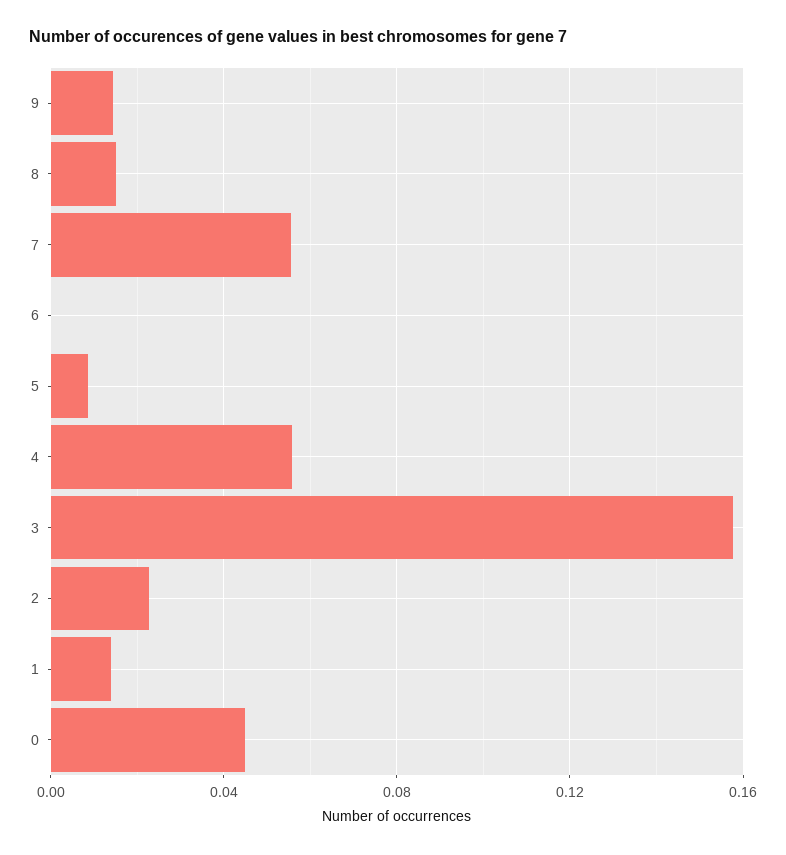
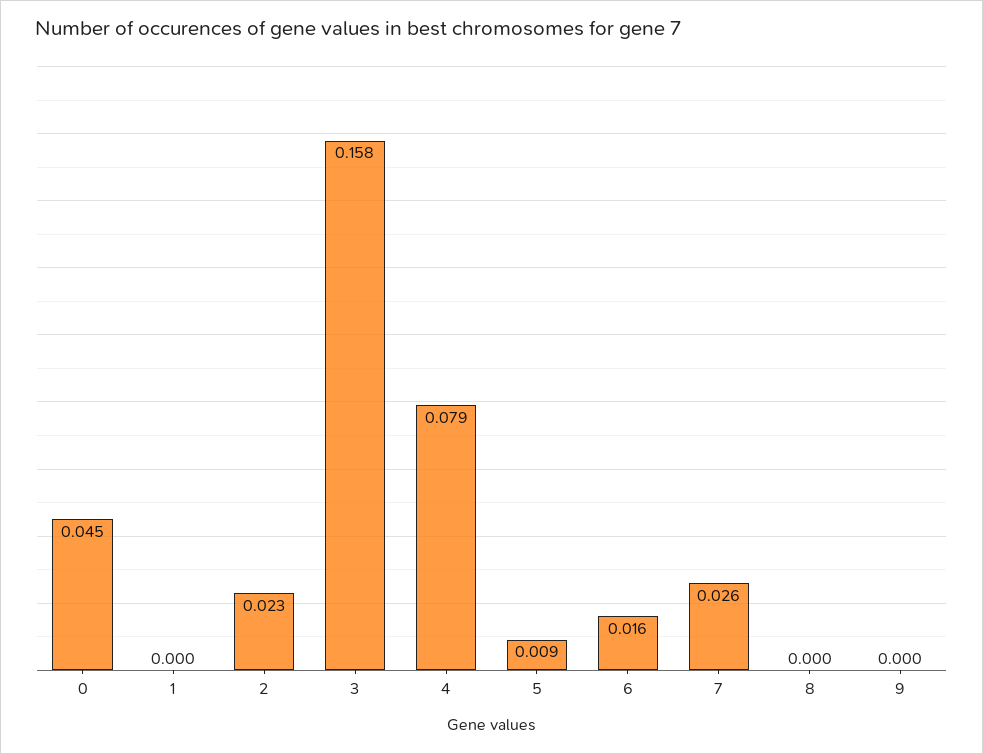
  {
-   "9": 0.015,
+   "9": 0,
-   "8": 0.015,
+   "8": 0,
-   "7": 0.055,
+   "7": 0.026,
-   "6": 0,
+   "6": 0.016,
    "5": 0.009,
-   "4": 0.055,
+   "4": 0.079,
    "3": 0.158,
    "2": 0.023,
-   "1": 0.015,
+   "1": 0,
    "0": 0.045
  }

